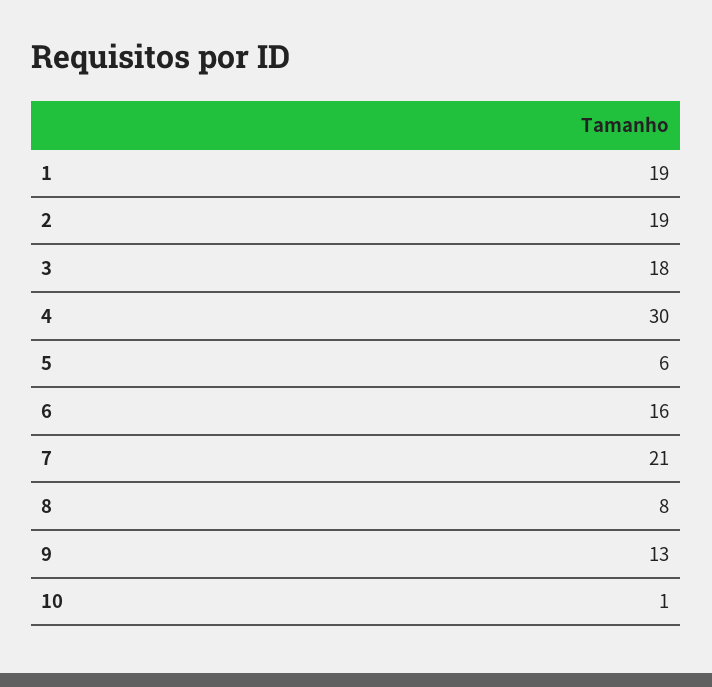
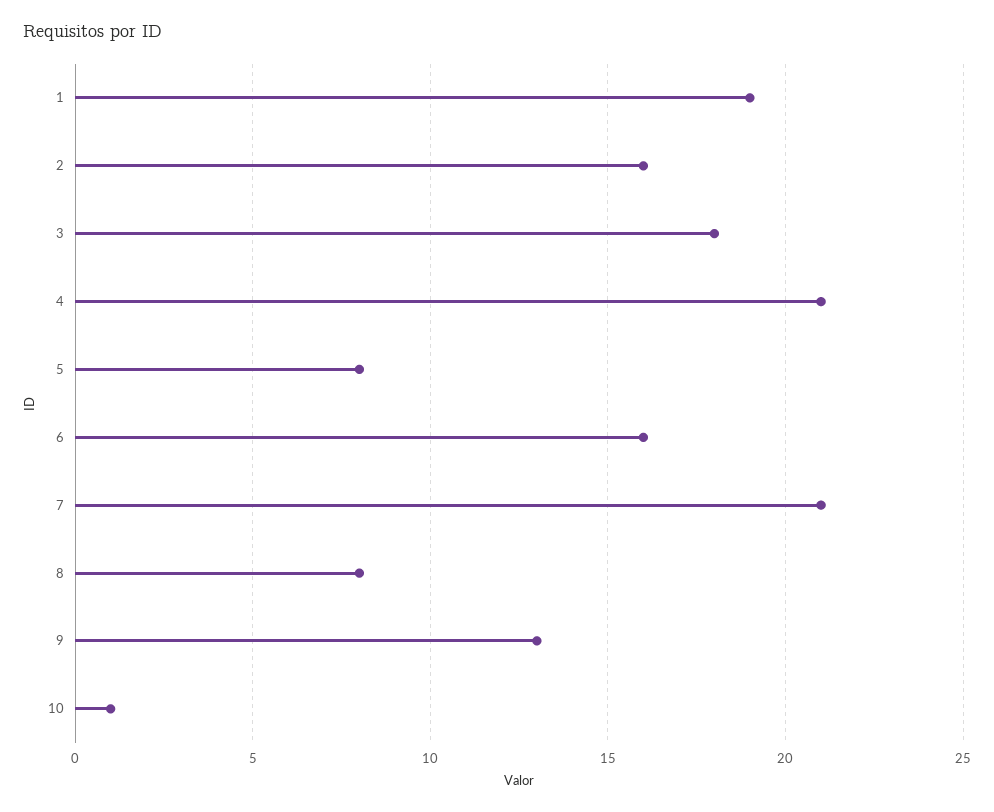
  {
    "1": 19,
-   "2": 19,
+   "2": 16,
    "3": 18,
-   "4": 30,
+   "4": 21,
-   "5": 6,
+   "5": 8,
    "6": 16,
    "7": 21,
    "8": 8,
    "9": 13,
    "10": 1
  }

